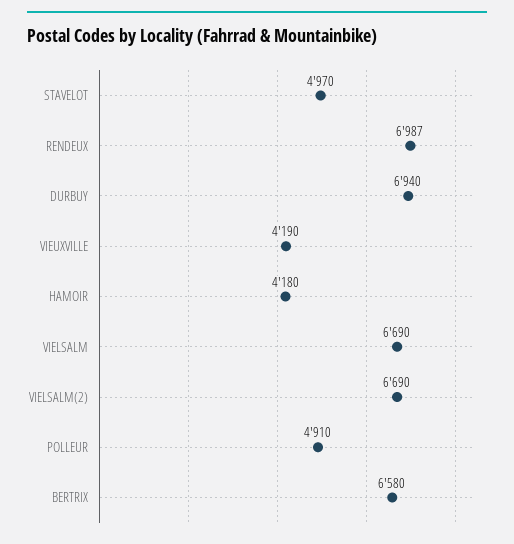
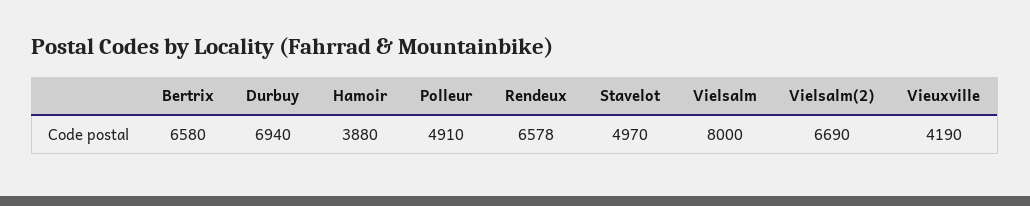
  {
    "STAVELOT": 4970,
-   "RENDEUX": 6987,
+   "RENDEUX": 6578,
    "DURBUY": 6940,
    "VIEUXVILLE": 4190,
-   "HAMOIR": 4180,
+   "HAMOIR": 3880,
-   "VIELSALM": 6690,
+   "VIELSALM": 8000,
    "VIELSALM(2)": 6690,
    "POLLEUR": 4910,
    "BERTRIX": 6580
  }

